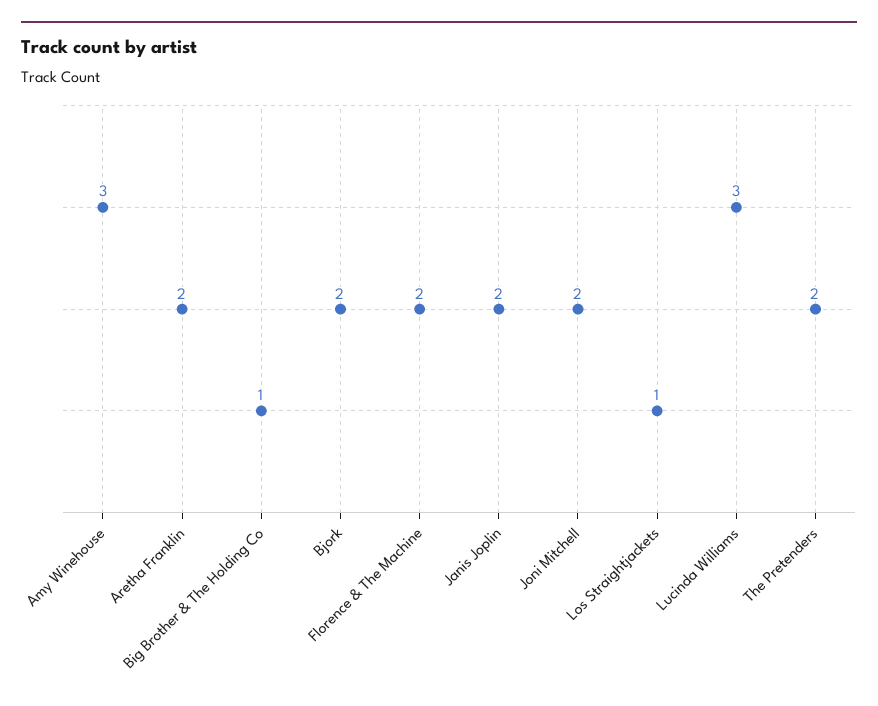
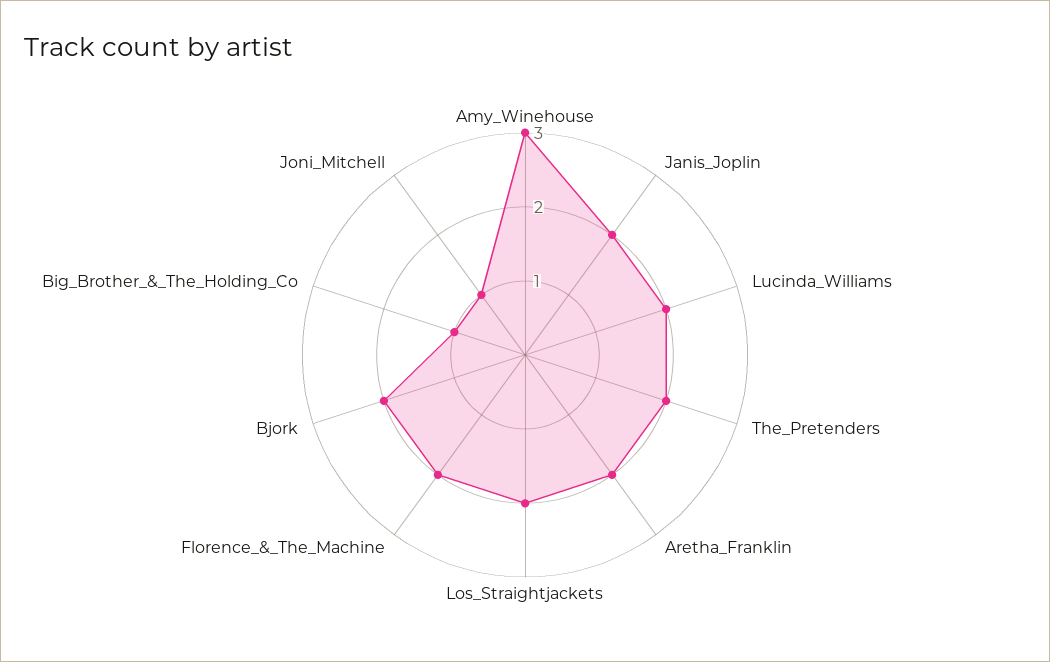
  {
    "Amy Winehouse": 3,
    "Aretha Franklin": 2,
    "Big Brother & The Holding Co": 1,
    "Bjork": 2,
    "Florence & The Machine": 2,
    "Janis Joplin": 2,
-   "Joni Mitchell": 2,
+   "Joni Mitchell": 1,
-   "Los Straightjackets": 1,
+   "Los Straightjackets": 2,
-   "Lucinda Williams": 3,
+   "Lucinda Williams": 2,
    "The Pretenders": 2
  }

